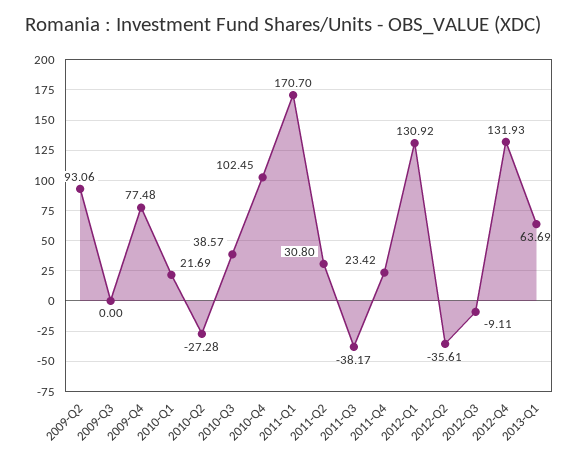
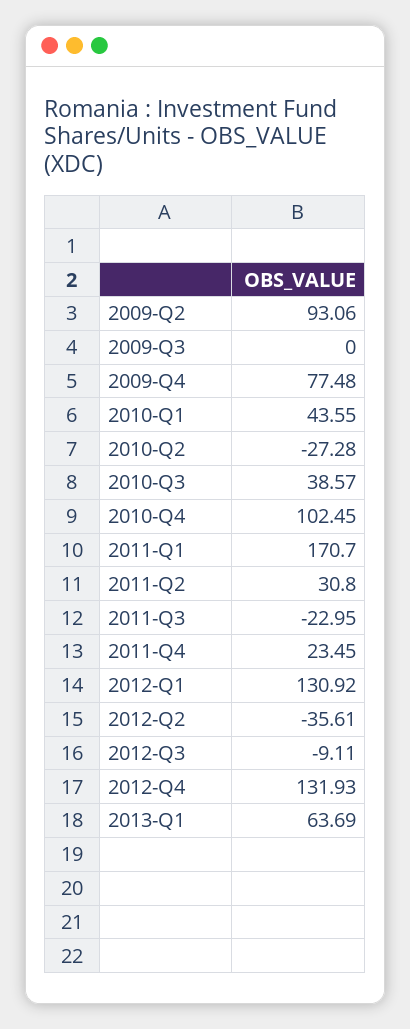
  {
    "2009-Q2": 93.06,
    "2009-Q3": 0,
    "2009-Q4": 77.48,
-   "2010-Q1": 21.69,
+   "2010-Q1": 43.55,
    "2010-Q2": -27.28,
    "2010-Q3": 38.57,
    "2010-Q4": 102.45,
    "2011-Q1": 170.7,
    "2011-Q2": 30.8,
-   "2011-Q3": -38.17,
+   "2011-Q3": -22.95,
-   "2011-Q4": 23.42,
+   "2011-Q4": 23.45,
    "2012-Q1": 130.92,
    "2012-Q2": -35.61,
    "2012-Q3": -9.11,
    "2012-Q4": 131.93,
    "2013-Q1": 63.69
  }

